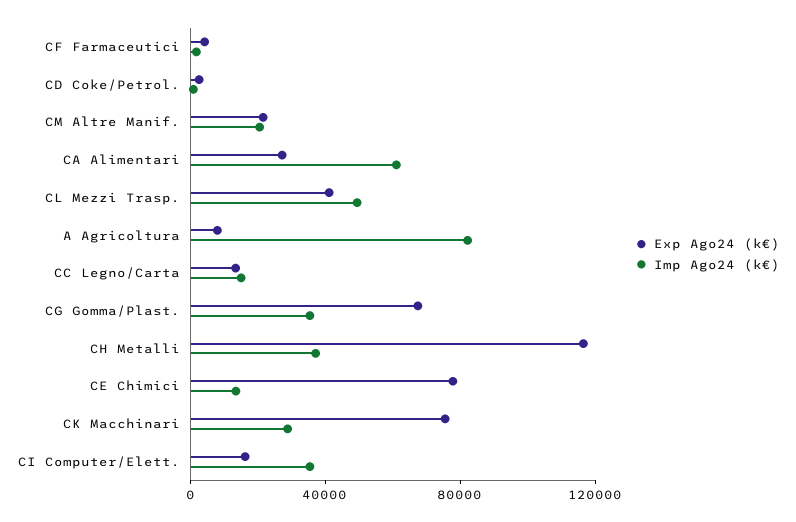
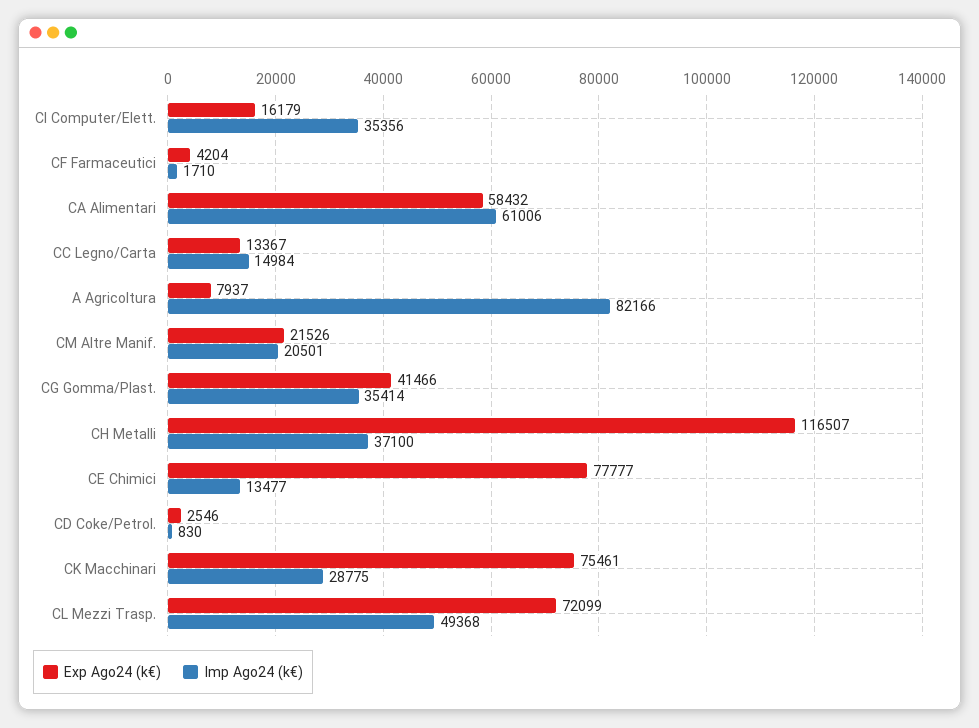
  {
    "Exp Ago24 (k€)": {
      "CF Farmaceutici": 4204,
      "CD Coke/Petrol.": 2546,
      "CM Altre Manif.": 21526,
-     "CA Alimentari": 30000,
+     "CA Alimentari": 58432,
-     "CL Mezzi Trasp.": 40000,
+     "CL Mezzi Trasp.": 72099,
      "A Agricoltura": 7937,
      "CC Legno/Carta": 13367,
-     "CG Gomma/Plast.": 70000,
+     "CG Gomma/Plast.": 41466,
      "CH Metalli": 116507,
      "CE Chimici": 77777,
      "CK Macchinari": 75461,
      "CI Computer/Elett.": 16179
    },
    "Imp Ago24 (k€)": {
      "CF Farmaceutici": 1710,
      "CD Coke/Petrol.": 830,
      "CM Altre Manif.": 20501,
      "CA Alimentari": 61006,
      "CL Mezzi Trasp.": 49368,
      "A Agricoltura": 82166,
      "CC Legno/Carta": 14984,
      "CG Gomma/Plast.": 35414,
      "CH Metalli": 37100,
      "CE Chimici": 13477,
      "CK Macchinari": 28775,
      "CI Computer/Elett.": 35356
    }
  }

